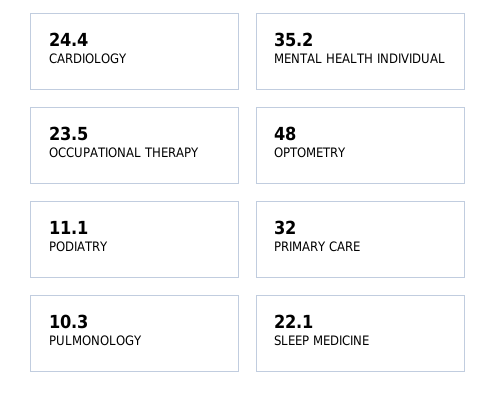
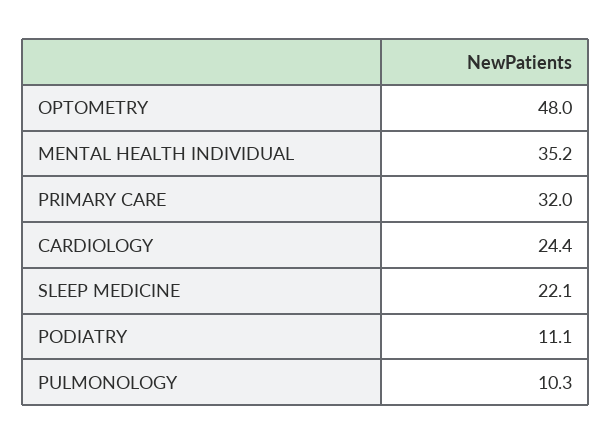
  {
    "CARDIOLOGY": 24.4,
    "MENTAL HEALTH INDIVIDUAL": 35.2,
-   "OCCUPATIONAL THERAPY": 23.5,
    "OPTOMETRY": 48,
    "PODIATRY": 11.1,
    "PRIMARY CARE": 32,
    "PULMONOLOGY": 10.3,
    "SLEEP MEDICINE": 22.1
  }

